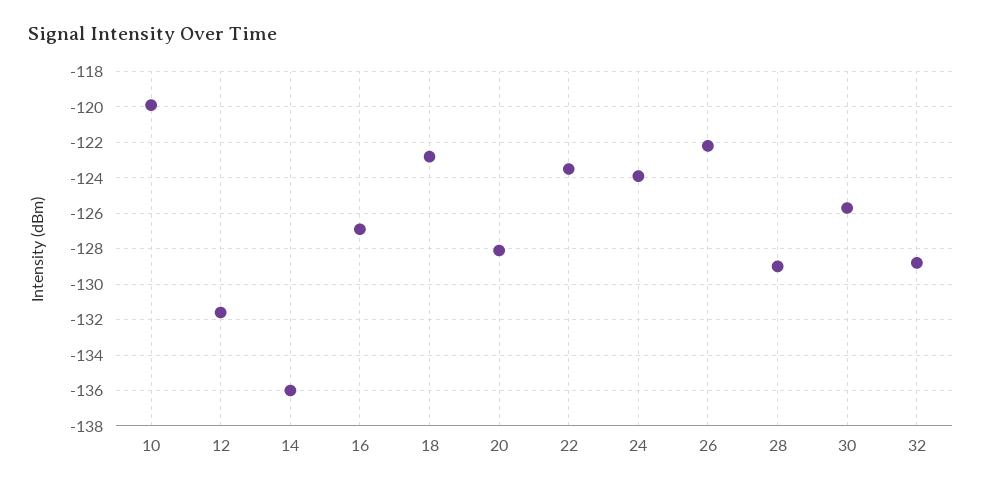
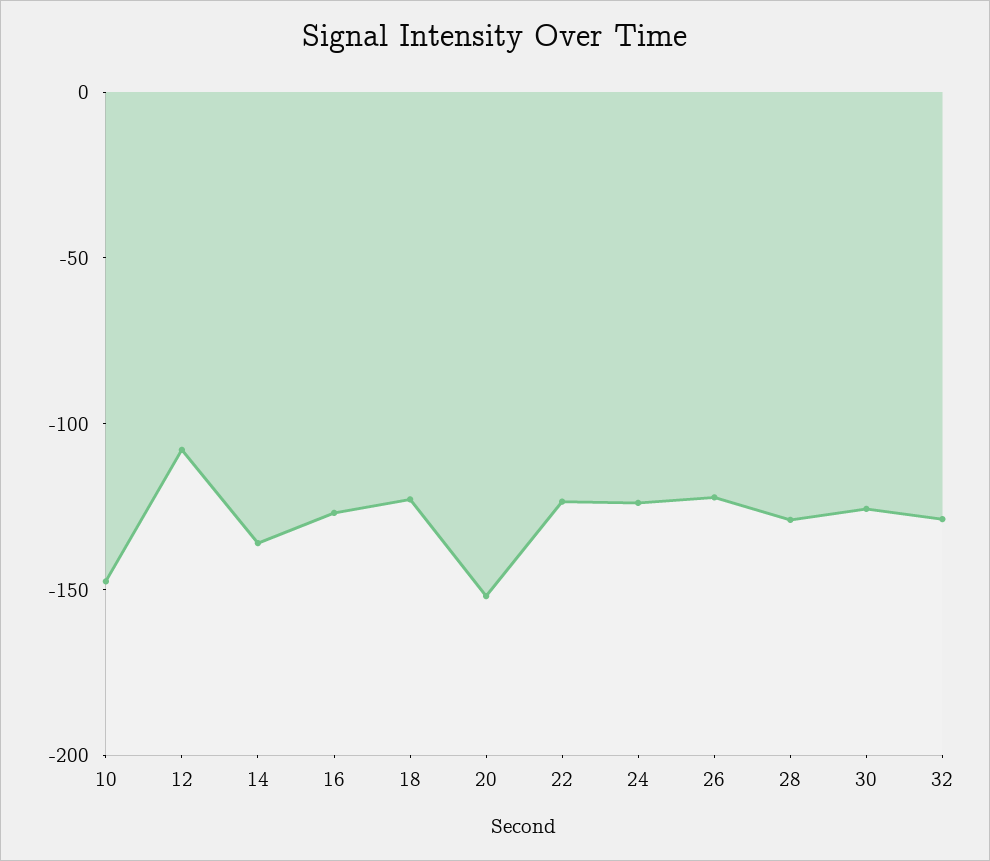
  {
-   "10": -120,
+   "10": -150,
-   "12": -131.5,
+   "12": -110,
    "14": -136,
    "16": -127,
    "18": -123,
-   "20": -128,
+   "20": -150,
    "22": -123.5,
    "24": -124,
    "26": -122,
    "28": -129,
    "30": -125.5,
    "32": -129
  }

